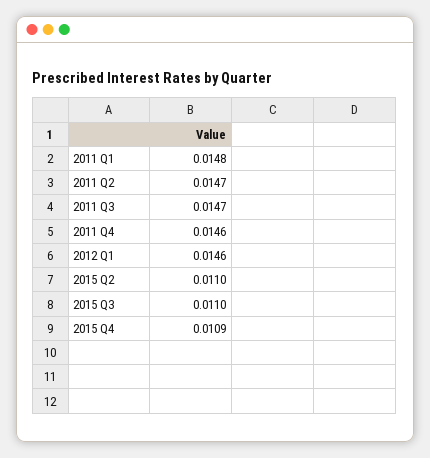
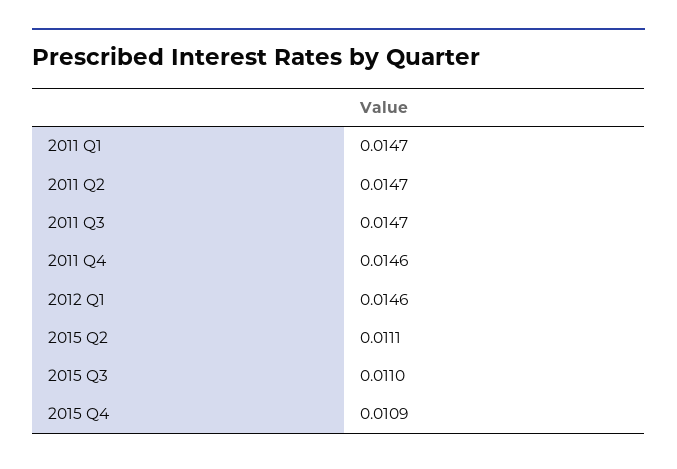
  {
-   "2011 Q1": 0.0148,
+   "2011 Q1": 0.0147,
    "2011 Q2": 0.0147,
    "2011 Q3": 0.0147,
    "2011 Q4": 0.0146,
    "2012 Q1": 0.0146,
-   "2015 Q2": 0.011,
+   "2015 Q2": 0.0111,
    "2015 Q3": 0.011,
    "2015 Q4": 0.0109
  }

